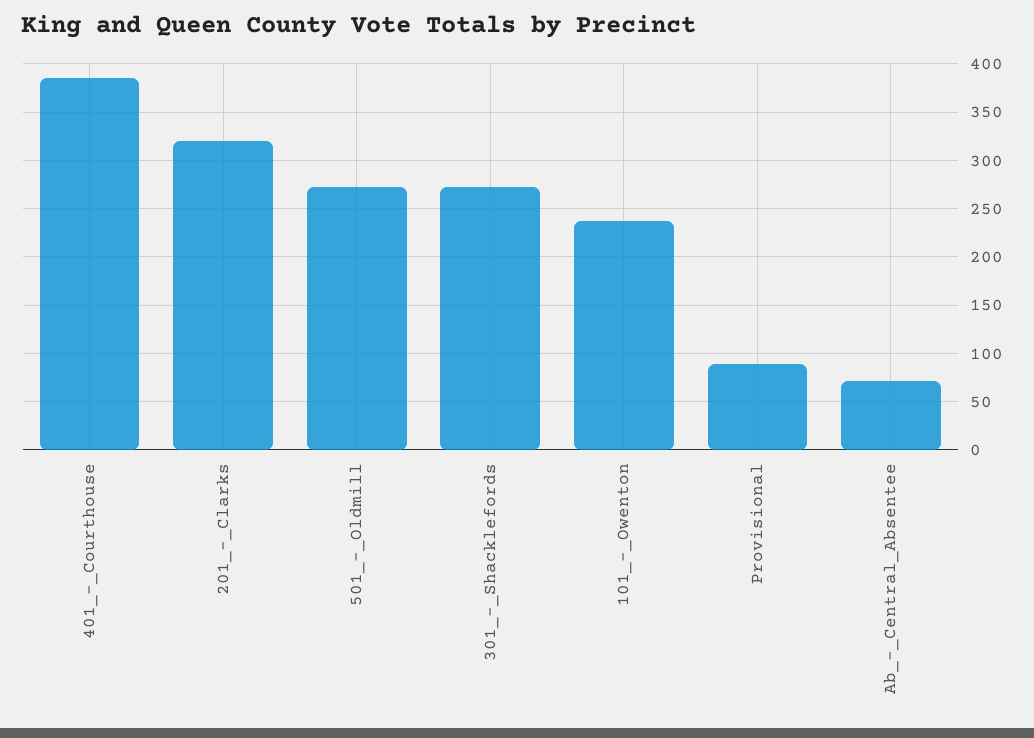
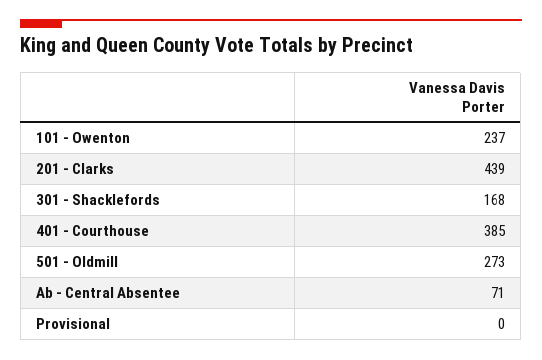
  {
    "401_-_Courthouse": 385,
-   "201_-_Clarks": 320,
+   "201_-_Clarks": 439,
    "501_-_Oldmill": 273,
-   "301_-_Shacklefords": 270,
+   "301_-_Shacklefords": 168,
    "101_-_Owenton": 237,
-   "Provisional": 90,
+   "Provisional": 0,
    "Ab_-_Central_Absentee": 71
  }

